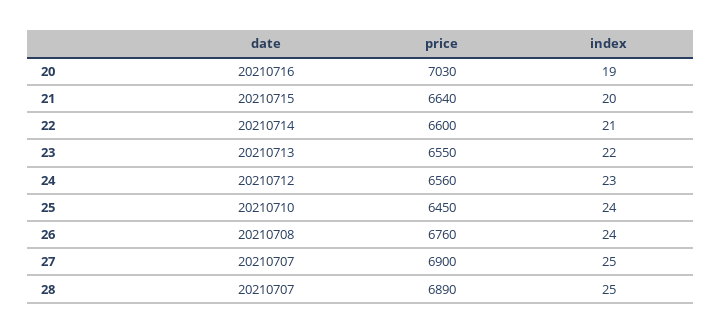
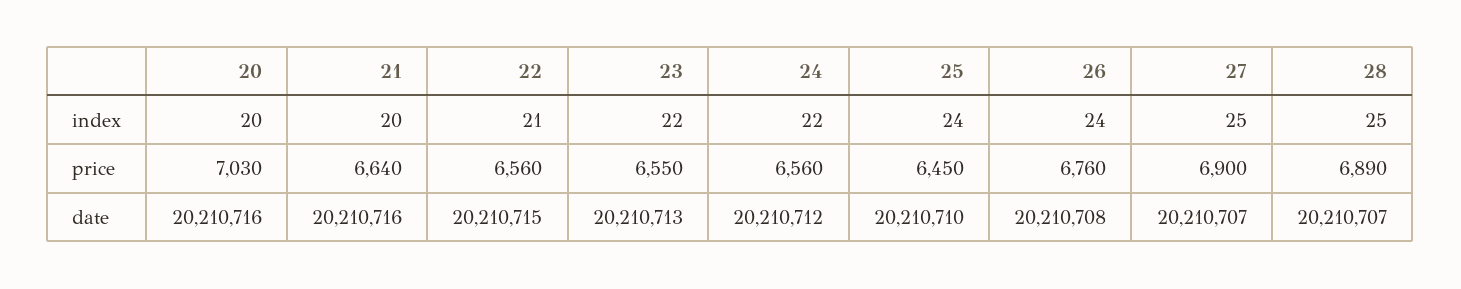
  {
    "date": {
      "20": 20210716,
-     "21": 20210715,
+     "21": 20210716,
-     "22": 20210714,
+     "22": 20210715,
      "23": 20210713,
      "24": 20210712,
      "25": 20210710,
      "26": 20210708,
      "27": 20210707,
      "28": 20210707
    },
    "price": {
      "20": 7030,
      "21": 6640,
-     "22": 6600,
+     "22": 6560,
      "23": 6550,
      "24": 6560,
      "25": 6450,
      "26": 6760,
      "27": 6900,
      "28": 6890
    },
    "index": {
-     "20": 19,
+     "20": 20,
      "21": 20,
      "22": 21,
      "23": 22,
-     "24": 23,
+     "24": 22,
      "25": 24,
      "26": 24,
      "27": 25,
      "28": 25
    }
  }

